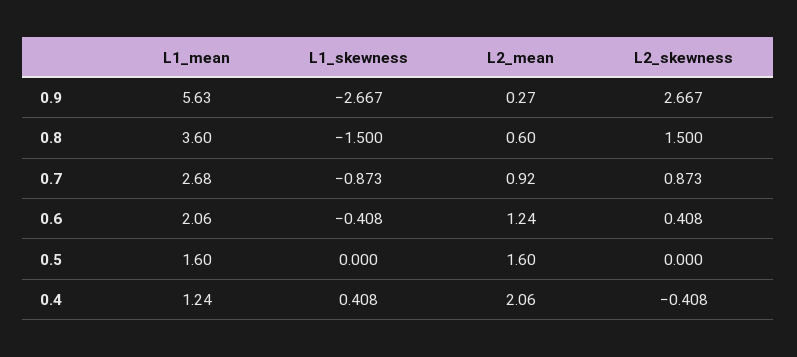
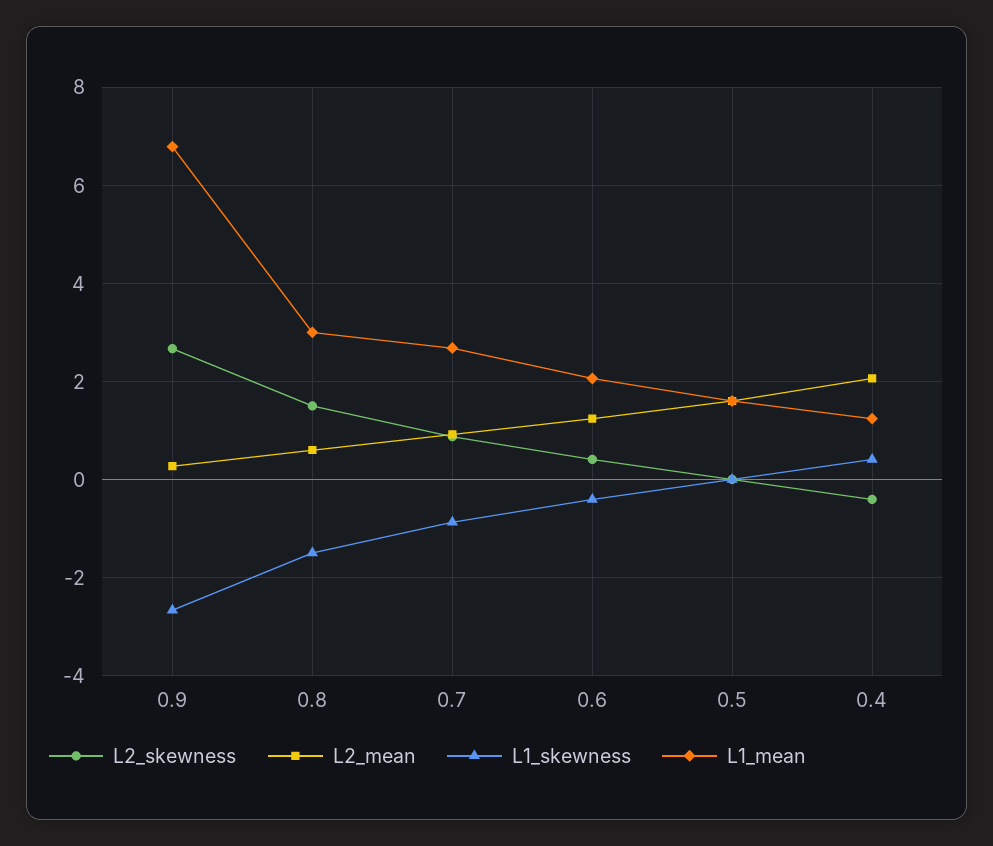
  {
    "L1_mean": {
-     "0.9": 5.63,
+     "0.9": 6.8,
-     "0.8": 3.6,
+     "0.8": 3,
      "0.7": 2.68,
      "0.6": 2.06,
      "0.5": 1.6,
      "0.4": 1.24
    },
    "L1_skewness": {
      "0.9": -2.667,
      "0.8": -1.5,
      "0.7": -0.873,
      "0.6": -0.408,
      "0.5": 0,
      "0.4": 0.408
    },
    "L2_mean": {
      "0.9": 0.27,
      "0.8": 0.6,
      "0.7": 0.92,
      "0.6": 1.24,
      "0.5": 1.6,
      "0.4": 2.06
    },
    "L2_skewness": {
      "0.9": 2.667,
      "0.8": 1.5,
      "0.7": 0.873,
      "0.6": 0.408,
      "0.5": 0,
      "0.4": -0.408
    }
  }

